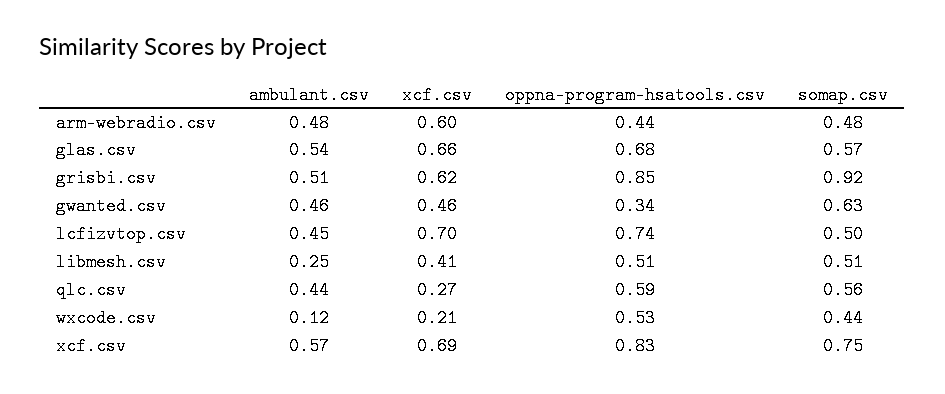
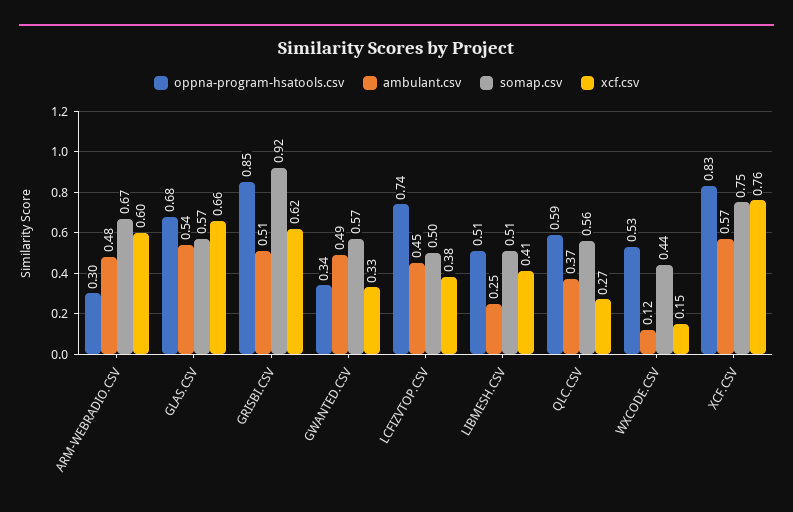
  {
    "ambulant.csv": {
      "arm-webradio.csv": 0.48,
      "glas.csv": 0.54,
      "grisbi.csv": 0.51,
-     "gwanted.csv": 0.46,
+     "gwanted.csv": 0.49,
      "lcfizvtop.csv": 0.45,
      "libmesh.csv": 0.25,
-     "qlc.csv": 0.44,
+     "qlc.csv": 0.37,
      "wxcode.csv": 0.12,
      "xcf.csv": 0.57
    },
    "xcf.csv": {
      "arm-webradio.csv": 0.6,
      "glas.csv": 0.66,
      "grisbi.csv": 0.62,
-     "gwanted.csv": 0.46,
+     "gwanted.csv": 0.33,
-     "lcfizvtop.csv": 0.7,
+     "lcfizvtop.csv": 0.38,
      "libmesh.csv": 0.41,
      "qlc.csv": 0.27,
-     "wxcode.csv": 0.21,
+     "wxcode.csv": 0.15,
-     "xcf.csv": 0.69
+     "xcf.csv": 0.76
    },
    "oppna-program-hsatools.csv": {
-     "arm-webradio.csv": 0.44,
+     "arm-webradio.csv": 0.3,
      "glas.csv": 0.68,
      "grisbi.csv": 0.85,
      "gwanted.csv": 0.34,
      "lcfizvtop.csv": 0.74,
      "libmesh.csv": 0.51,
      "qlc.csv": 0.59,
      "wxcode.csv": 0.53,
      "xcf.csv": 0.83
    },
    "somap.csv": {
-     "arm-webradio.csv": 0.48,
+     "arm-webradio.csv": 0.67,
      "glas.csv": 0.57,
      "grisbi.csv": 0.92,
-     "gwanted.csv": 0.63,
+     "gwanted.csv": 0.57,
      "lcfizvtop.csv": 0.5,
      "libmesh.csv": 0.51,
      "qlc.csv": 0.56,
      "wxcode.csv": 0.44,
      "xcf.csv": 0.75
    }
  }

